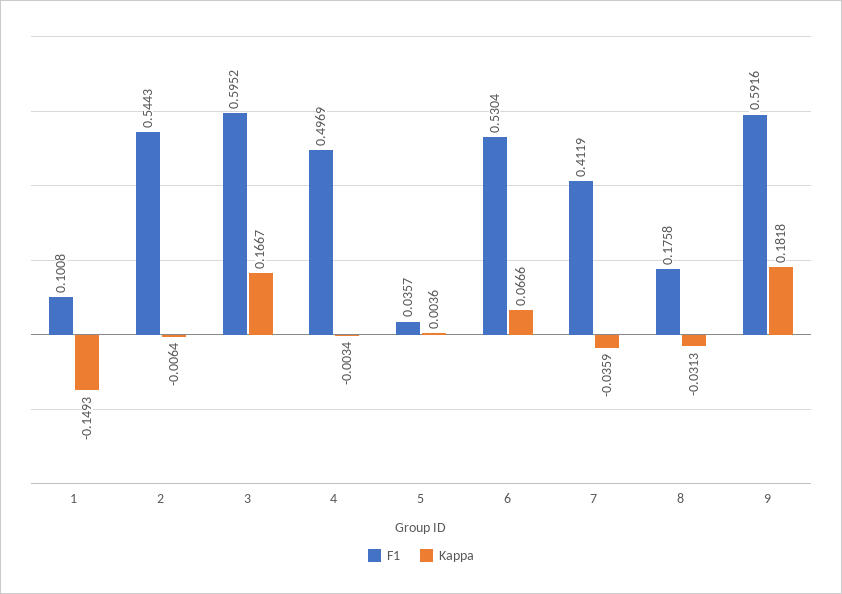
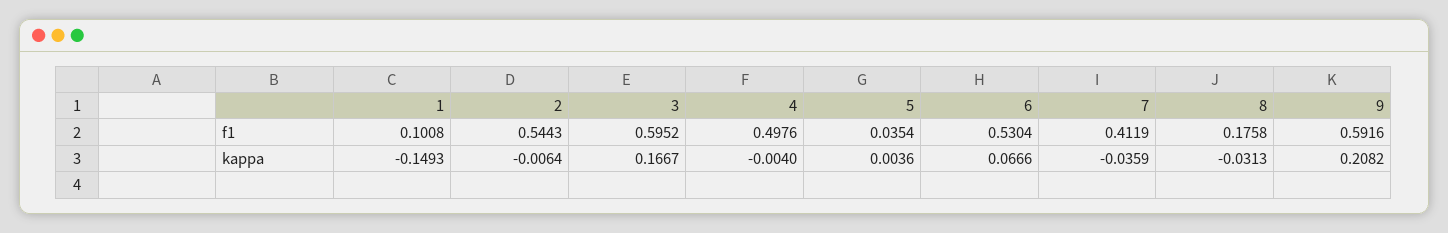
  {
    "F1": {
      "1": 0.1008,
      "2": 0.5443,
      "3": 0.5952,
-     "4": 0.4969,
+     "4": 0.4976,
-     "5": 0.0357,
+     "5": 0.0354,
      "6": 0.5304,
      "7": 0.4119,
      "8": 0.1758,
      "9": 0.5916
    },
    "Kappa": {
      "1": -0.1493,
      "2": -0.0064,
      "3": 0.1667,
-     "4": -0.0034,
+     "4": -0.004,
      "5": 0.0036,
      "6": 0.0666,
      "7": -0.0359,
      "8": -0.0313,
-     "9": 0.1818
+     "9": 0.2082
    }
  }

